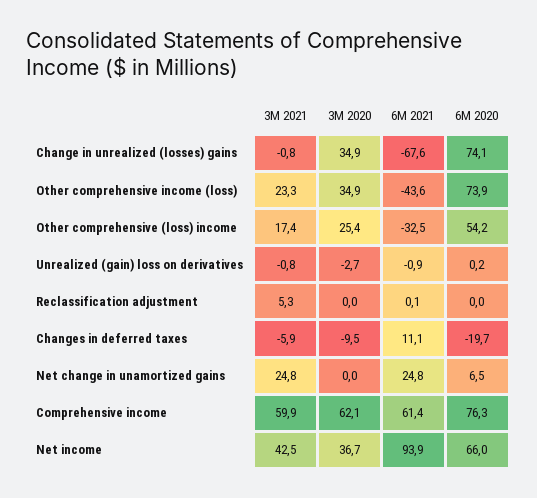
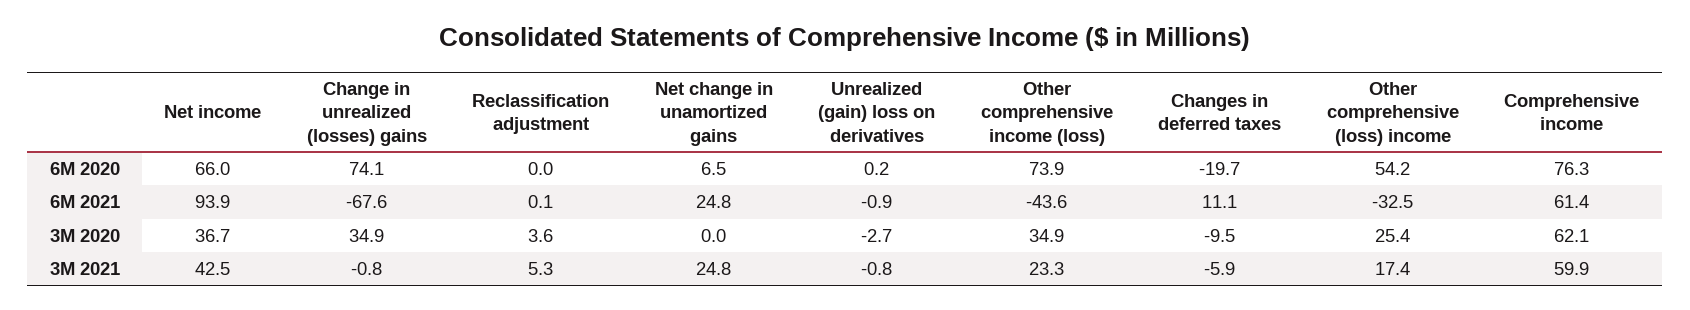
  {
    "3M 2021": {
      "Change in unrealized (losses) gains": -0.8,
      "Other comprehensive income (loss)": 23.3,
      "Other comprehensive (loss) income": 17.4,
      "Unrealized (gain) loss on derivatives": -0.8,
      "Reclassification adjustment": 5.3,
      "Changes in deferred taxes": -5.9,
      "Net change in unamortized gains": 24.8,
      "Comprehensive income": 59.9,
      "Net income": 42.5
    },
    "3M 2020": {
      "Change in unrealized (losses) gains": 34.9,
      "Other comprehensive income (loss)": 34.9,
      "Other comprehensive (loss) income": 25.4,
      "Unrealized (gain) loss on derivatives": -2.7,
-     "Reclassification adjustment": 0,
+     "Reclassification adjustment": 3.6,
      "Changes in deferred taxes": -9.5,
      "Net change in unamortized gains": 0,
      "Comprehensive income": 62.1,
      "Net income": 36.7
    },
    "6M 2021": {
      "Change in unrealized (losses) gains": -67.6,
      "Other comprehensive income (loss)": -43.6,
      "Other comprehensive (loss) income": -32.5,
      "Unrealized (gain) loss on derivatives": -0.9,
      "Reclassification adjustment": 0.1,
      "Changes in deferred taxes": 11.1,
      "Net change in unamortized gains": 24.8,
      "Comprehensive income": 61.4,
      "Net income": 93.9
    },
    "6M 2020": {
      "Change in unrealized (losses) gains": 74.1,
      "Other comprehensive income (loss)": 73.9,
      "Other comprehensive (loss) income": 54.2,
      "Unrealized (gain) loss on derivatives": 0.2,
      "Reclassification adjustment": 0,
      "Changes in deferred taxes": -19.7,
      "Net change in unamortized gains": 6.5,
      "Comprehensive income": 76.3,
      "Net income": 66
    }
  }

